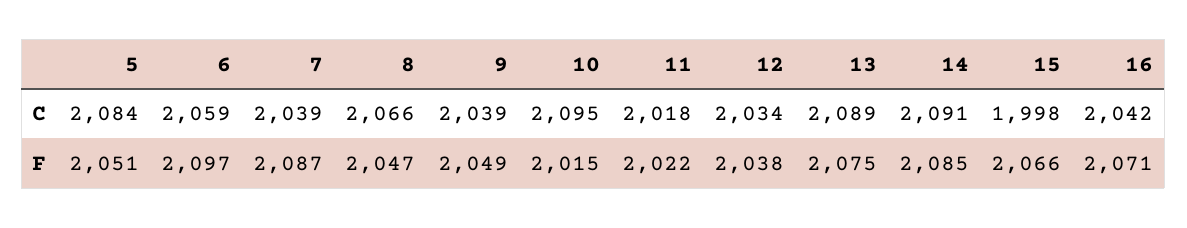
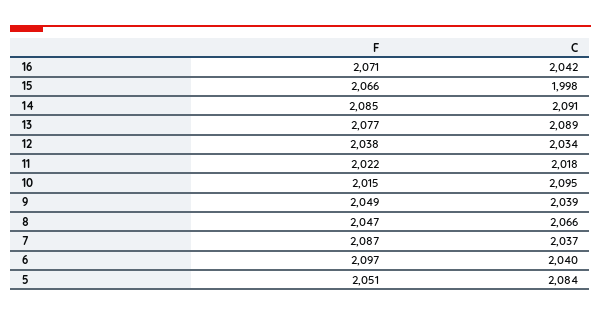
  {
    "5": {
      "C": 2084,
      "F": 2051
    },
    "6": {
-     "C": 2059,
+     "C": 2040,
      "F": 2097
    },
    "7": {
-     "C": 2039,
+     "C": 2037,
      "F": 2087
    },
    "8": {
      "C": 2066,
      "F": 2047
    },
    "9": {
      "C": 2039,
      "F": 2049
    },
    "10": {
      "C": 2095,
      "F": 2015
    },
    "11": {
      "C": 2018,
      "F": 2022
    },
    "12": {
      "C": 2034,
      "F": 2038
    },
    "13": {
      "C": 2089,
-     "F": 2075
+     "F": 2077
    },
    "14": {
      "C": 2091,
      "F": 2085
    },
    "15": {
      "C": 1998,
      "F": 2066
    },
    "16": {
      "C": 2042,
      "F": 2071
    }
  }

